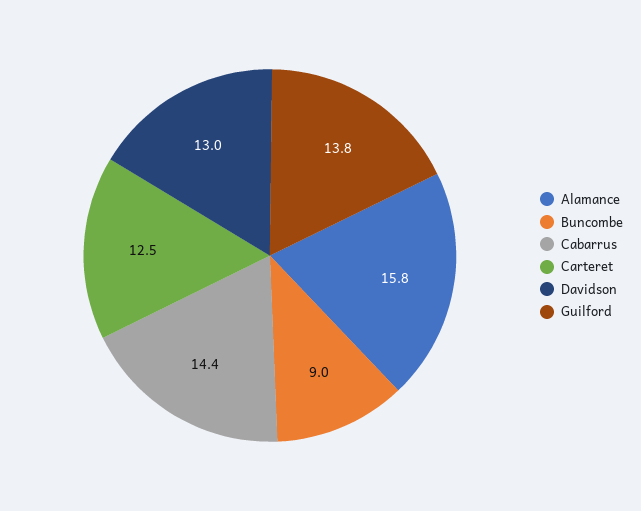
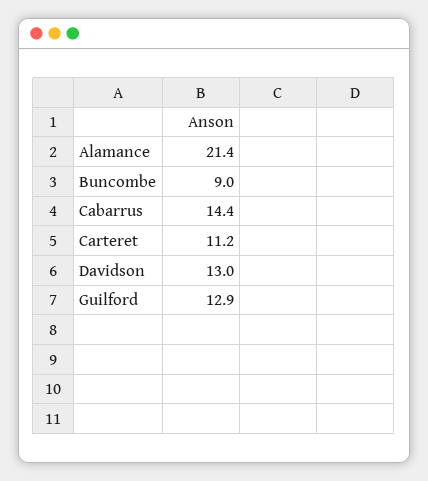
  {
-   "Alamance": 15.8,
+   "Alamance": 21.4,
    "Buncombe": 9,
    "Cabarrus": 14.4,
-   "Carteret": 12.5,
+   "Carteret": 11.2,
    "Davidson": 13,
-   "Guilford": 13.8
+   "Guilford": 12.9
  }

